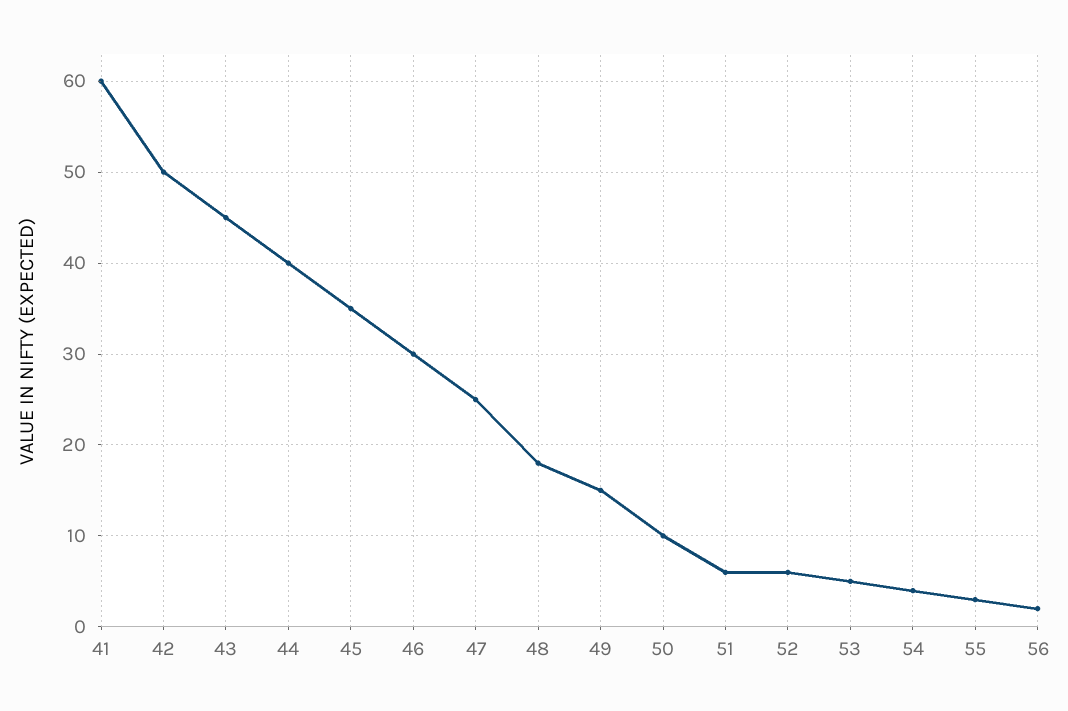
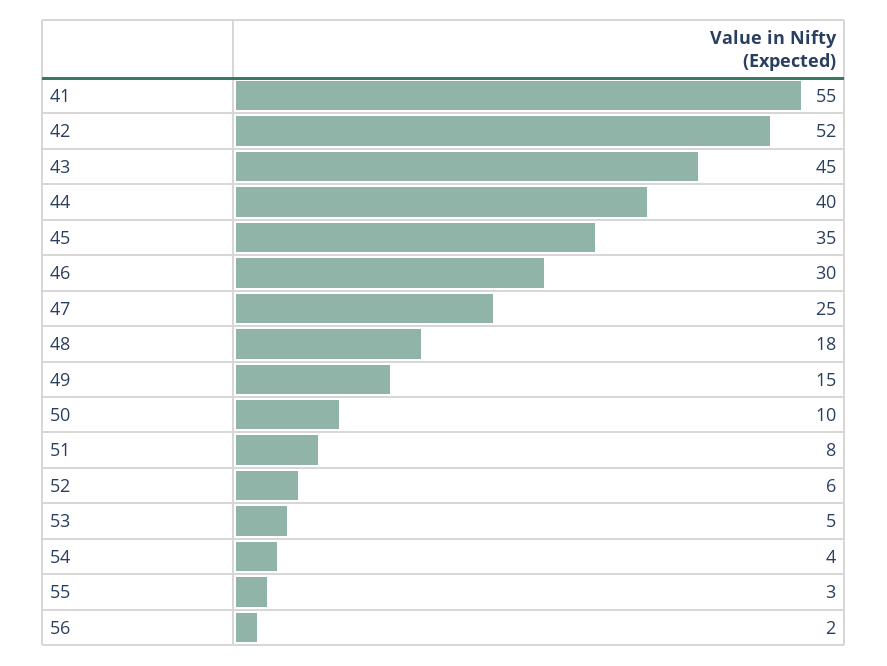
  {
-   "41": 60,
+   "41": 55,
-   "42": 50,
+   "42": 52,
    "43": 45,
    "44": 40,
    "45": 35,
    "46": 30,
    "47": 25,
    "48": 18,
    "49": 15,
    "50": 10,
-   "51": 6,
+   "51": 8,
    "52": 6,
    "53": 5,
    "54": 4,
    "55": 3,
    "56": 2
  }

